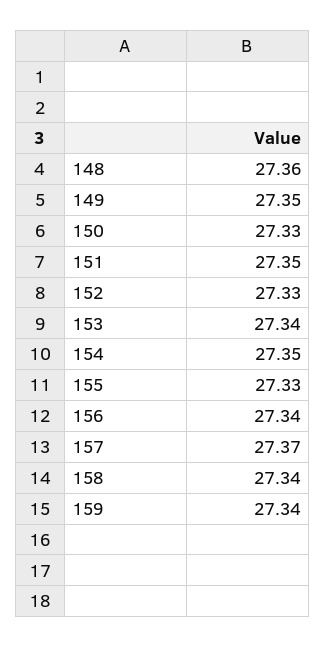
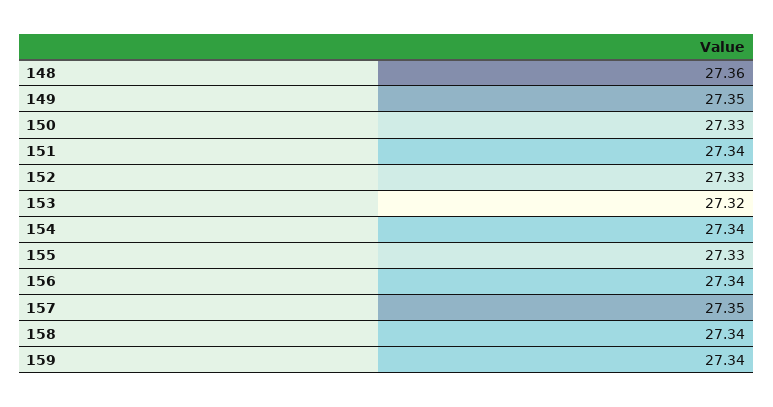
  {
    "148": 27.36,
    "149": 27.35,
    "150": 27.33,
-   "151": 27.35,
+   "151": 27.34,
    "152": 27.33,
-   "153": 27.34,
+   "153": 27.32,
-   "154": 27.35,
+   "154": 27.34,
    "155": 27.33,
    "156": 27.34,
-   "157": 27.37,
+   "157": 27.35,
    "158": 27.34,
    "159": 27.34
  }

